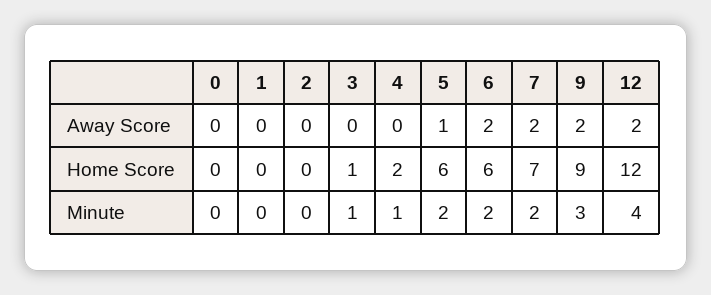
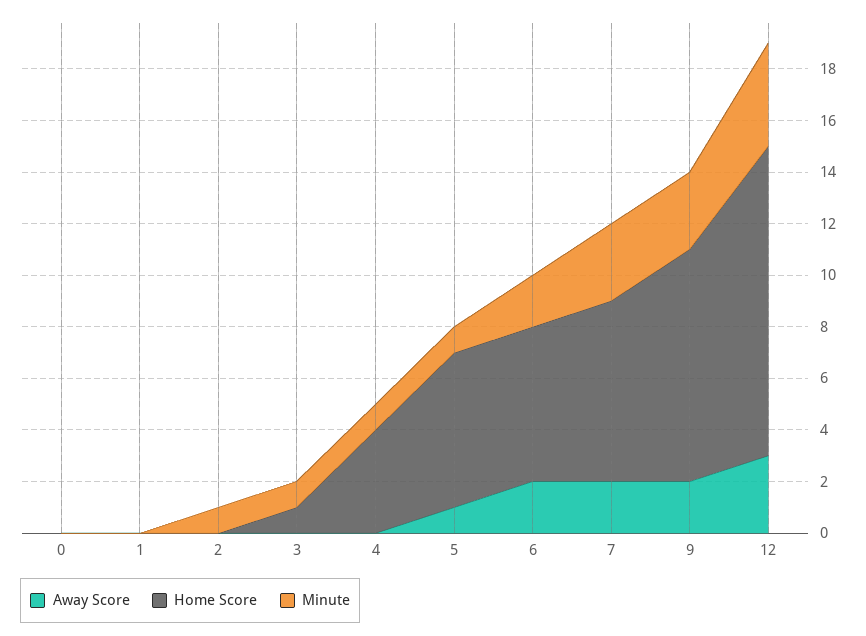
  {
    "Away Score": {
      "0": 0,
      "1": 0,
      "2": 0,
      "3": 0,
      "4": 0,
      "5": 1,
      "6": 2,
      "7": 2,
      "9": 2,
-     "12": 2
+     "12": 3
    },
    "Home Score": {
      "0": 0,
      "1": 0,
      "2": 0,
      "3": 1,
-     "4": 2,
+     "4": 4,
      "5": 6,
      "6": 6,
      "7": 7,
      "9": 9,
      "12": 12
    },
    "Minute": {
      "0": 0,
      "1": 0,
-     "2": 0,
+     "2": 1,
      "3": 1,
      "4": 1,
-     "5": 2,
+     "5": 1,
      "6": 2,
-     "7": 2,
+     "7": 3,
      "9": 3,
      "12": 4
    }
  }

